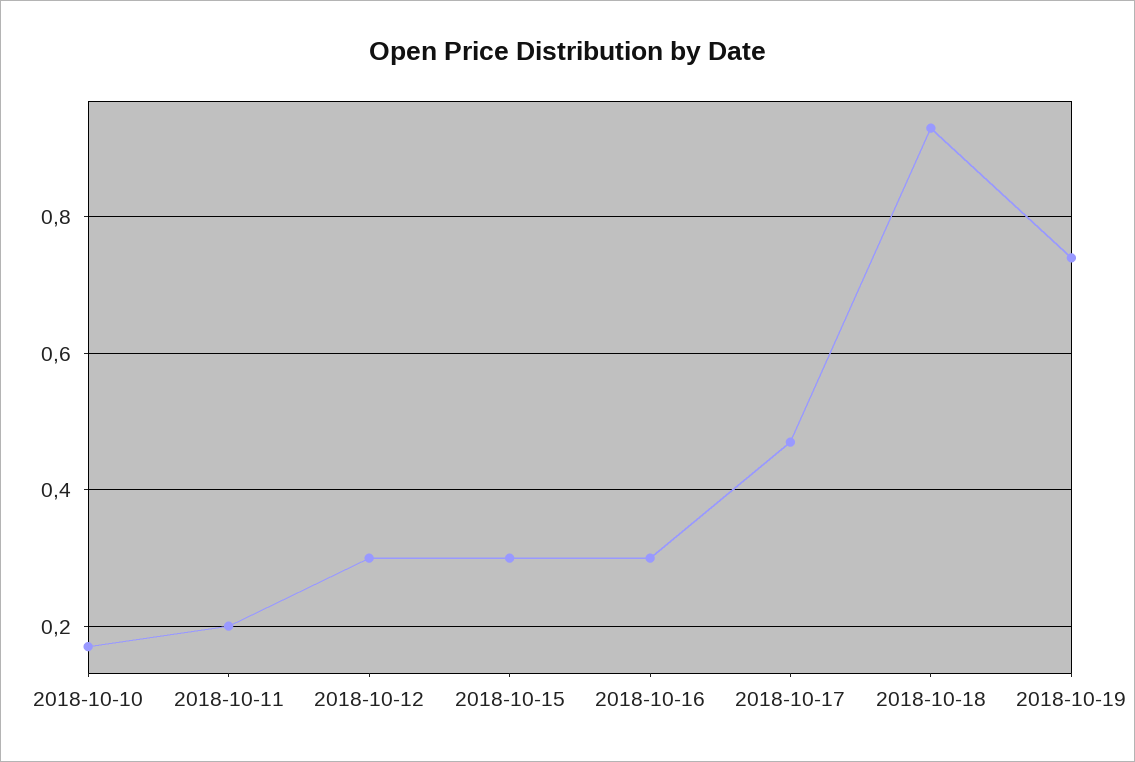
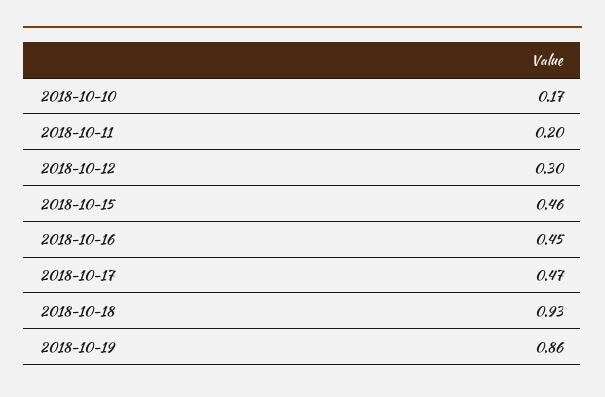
  {
    "2018-10-10": 0.17,
    "2018-10-11": 0.2,
    "2018-10-12": 0.3,
-   "2018-10-15": 0.3,
+   "2018-10-15": 0.46,
-   "2018-10-16": 0.3,
+   "2018-10-16": 0.45,
    "2018-10-17": 0.47,
    "2018-10-18": 0.93,
-   "2018-10-19": 0.75
+   "2018-10-19": 0.86
  }

